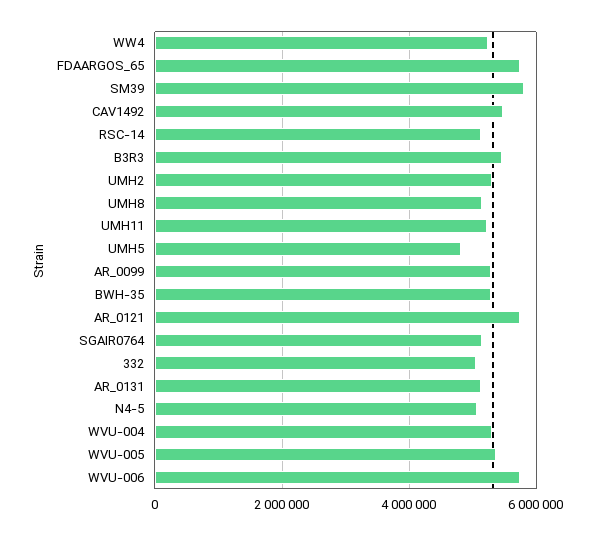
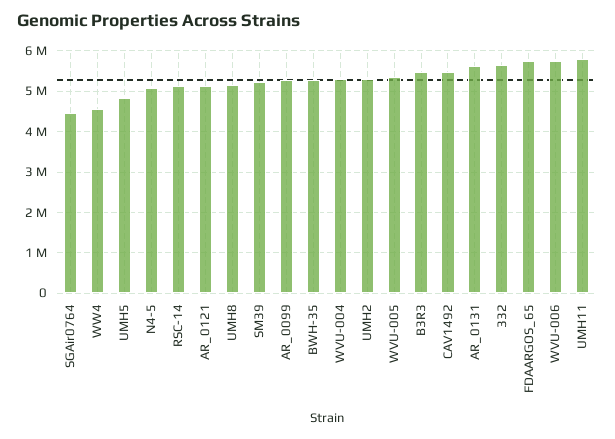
  {
-   "WW4": 5200000,
+   "WW4": 4600000,
    "FDAARGOS_65": 5800000,
-   "SM39": 5800000,
+   "SM39": 5200000,
    "CAV1492": 5400000,
    "RSC-14": 5200000,
    "B3R3": 5400000,
    "UMH2": 5400000,
    "UMH8": 5200000,
-   "UMH11": 5200000,
+   "UMH11": 5800000,
    "UMH5": 4800000,
    "AR_0099": 5200000,
    "BWH-35": 5200000,
-   "AR_0121": 5800000,
+   "AR_0121": 5200000,
-   "SGAIR0764": 5200000,
+   "SGAIR0764": 4400000,
-   "332": 5000000,
+   "332": 5600000,
-   "AR_0131": 5200000,
+   "AR_0131": 5600000,
    "N4-5": 5000000,
    "WVU-004": 5400000,
    "WVU-005": 5400000,
    "WVU-006": 5800000
  }

